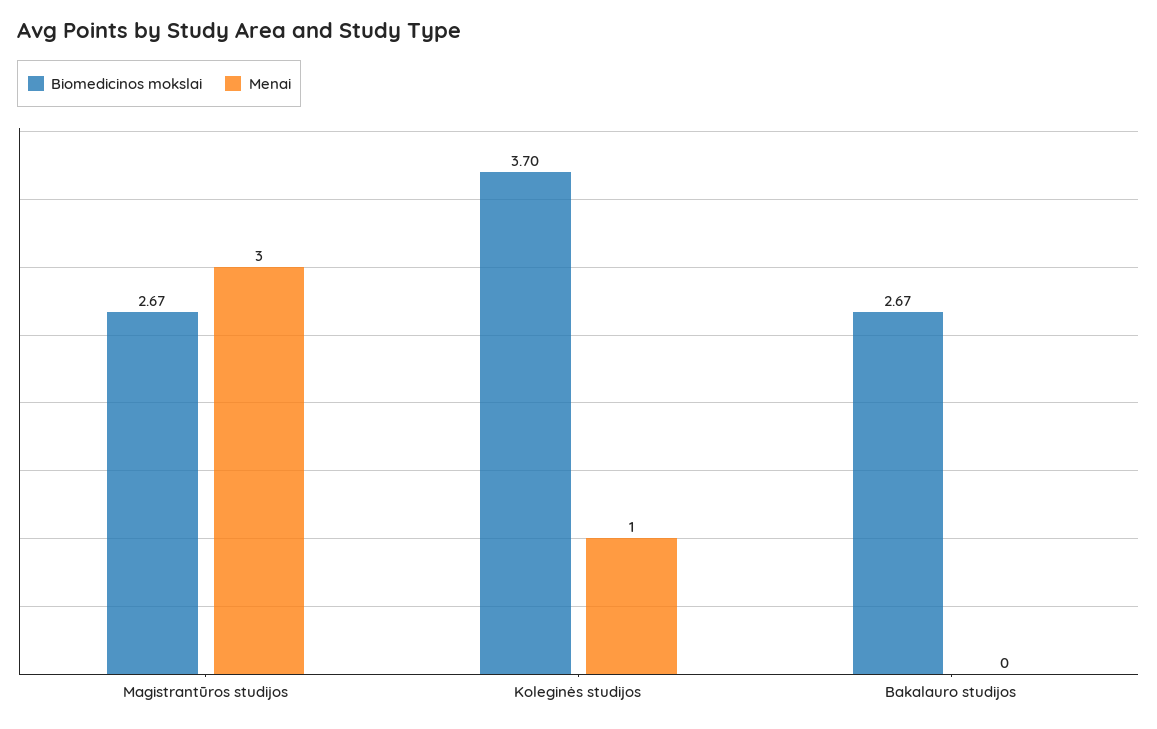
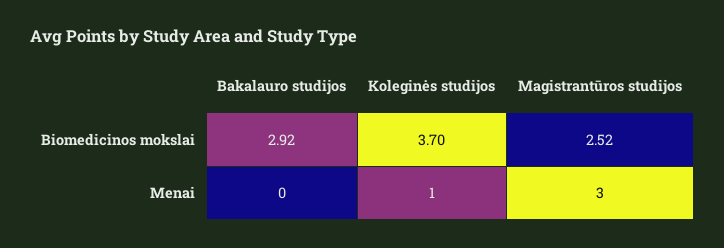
  {
    "Biomedicinos mokslai": {
-     "Magistrantūros studijos": 2.67,
+     "Magistrantūros studijos": 2.52,
      "Koleginės studijos": 3.7,
-     "Bakalauro studijos": 2.67
+     "Bakalauro studijos": 2.92
    },
    "Menai": {
      "Magistrantūros studijos": 3,
      "Koleginės studijos": 1,
      "Bakalauro studijos": 0
    }
  }

